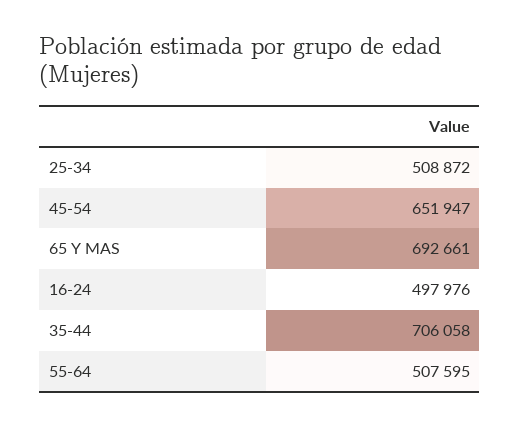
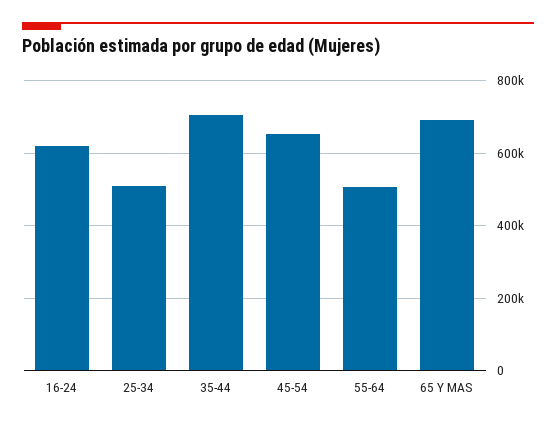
  {
    "25-34": 508872,
    "45-54": 651947,
    "65 Y MAS": 692661,
-   "16-24": 497976,
+   "16-24": 620000,
    "35-44": 706058,
    "55-64": 507595
  }

